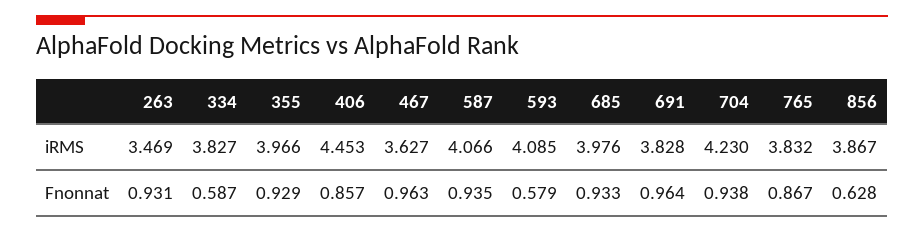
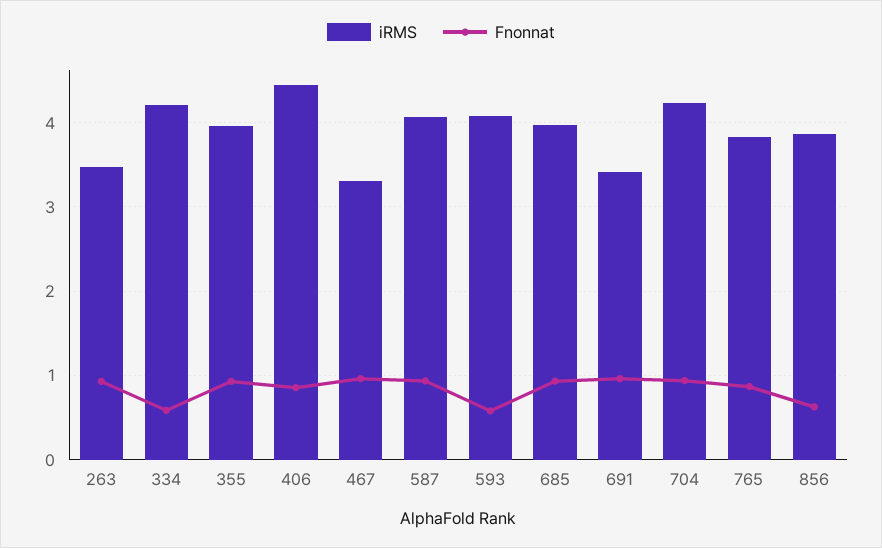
  {
    "iRMS": {
      "263": 3.469,
-     "334": 3.827,
+     "334": 4.2,
      "355": 3.966,
      "406": 4.453,
-     "467": 3.627,
+     "467": 3.3,
      "587": 4.066,
      "593": 4.085,
      "685": 3.976,
-     "691": 3.828,
+     "691": 3.4,
      "704": 4.23,
      "765": 3.832,
      "856": 3.867
    },
    "Fnonnat": {
      "263": 0.931,
      "334": 0.587,
      "355": 0.929,
      "406": 0.857,
      "467": 0.963,
      "587": 0.935,
      "593": 0.579,
      "685": 0.933,
      "691": 0.964,
      "704": 0.938,
      "765": 0.867,
      "856": 0.628
    }
  }

